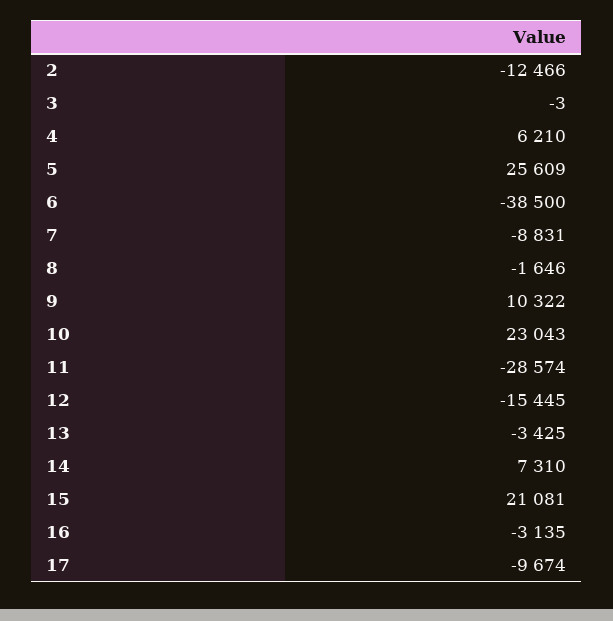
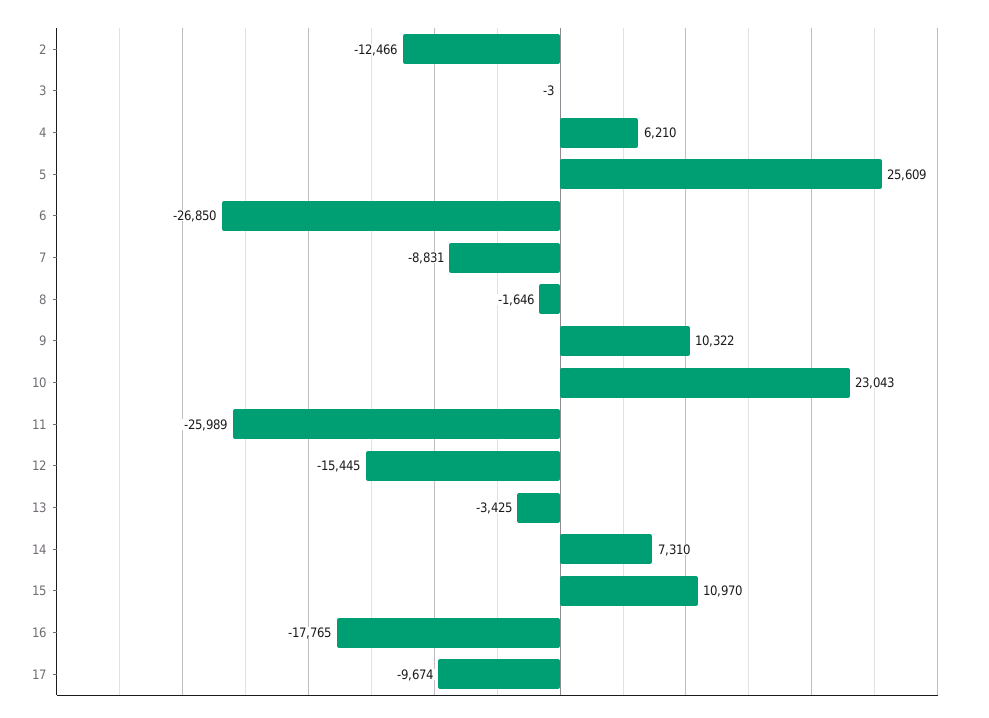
  {
    "2": -12466,
    "3": -3,
    "4": 6210,
    "5": 25609,
-   "6": -38500,
+   "6": -26850,
    "7": -8831,
    "8": -1646,
    "9": 10322,
    "10": 23043,
-   "11": -28574,
+   "11": -25989,
    "12": -15445,
    "13": -3425,
    "14": 7310,
-   "15": 21081,
+   "15": 10970,
-   "16": -3135,
+   "16": -17765,
    "17": -9674
  }

